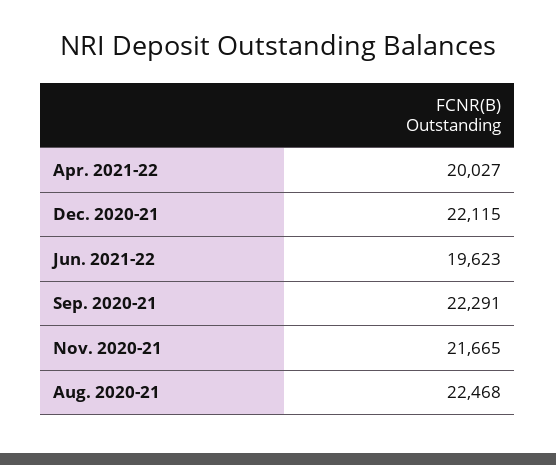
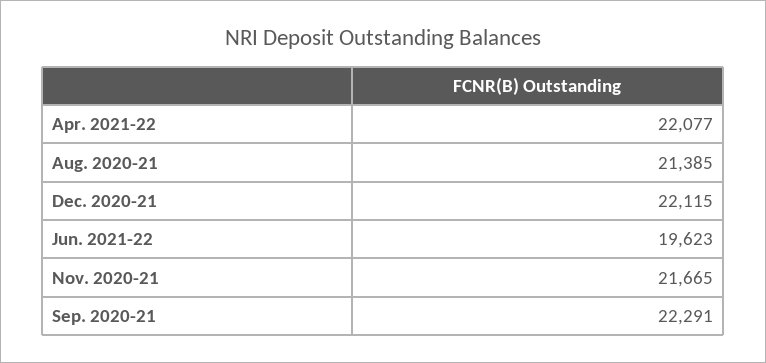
  {
-   "Apr. 2021-22": 20027,
+   "Apr. 2021-22": 22077,
    "Dec. 2020-21": 22115,
    "Jun. 2021-22": 19623,
    "Sep. 2020-21": 22291,
    "Nov. 2020-21": 21665,
-   "Aug. 2020-21": 22468
+   "Aug. 2020-21": 21385
  }

